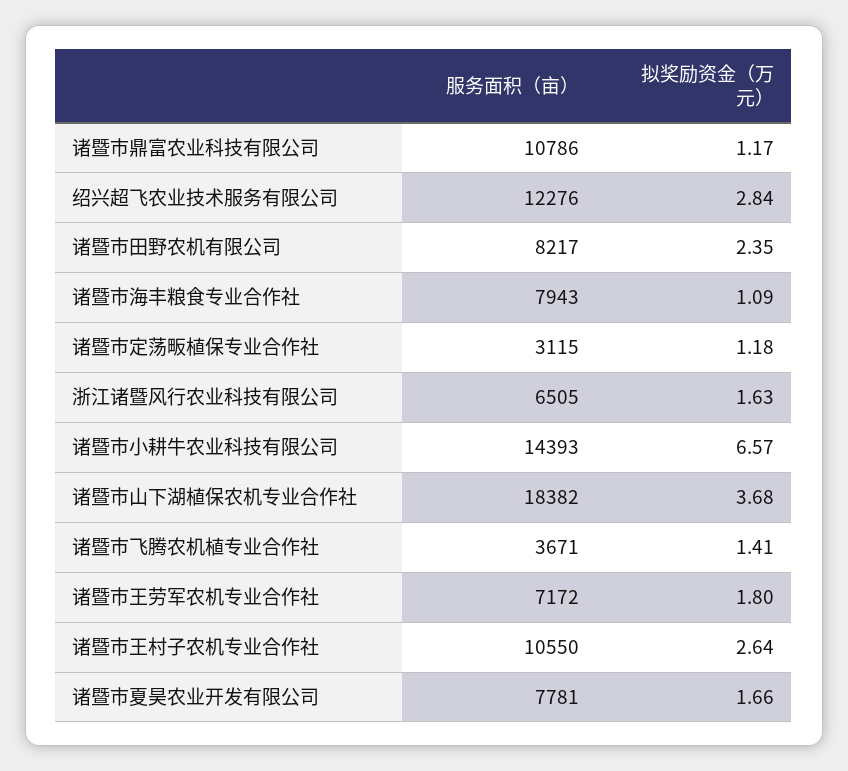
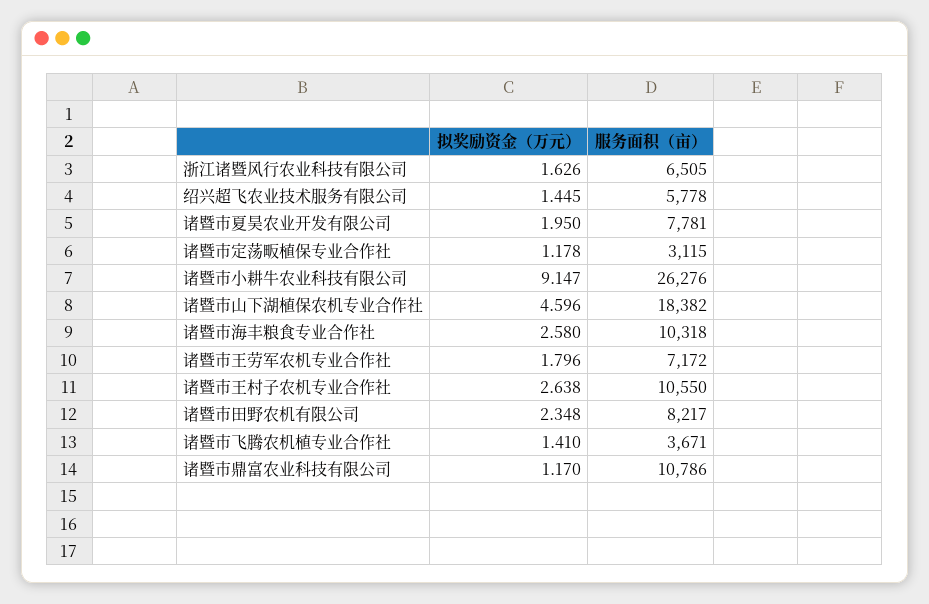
  {
    "服务面积（亩）": {
      "诸暨市鼎富农业科技有限公司": 10786,
-     "绍兴超飞农业技术服务有限公司": 12276,
+     "绍兴超飞农业技术服务有限公司": 5778,
      "诸暨市田野农机有限公司": 8217,
-     "诸暨市海丰粮食专业合作社": 7943,
+     "诸暨市海丰粮食专业合作社": 10318,
      "诸暨市定荡畈植保专业合作社": 3115,
      "浙江诸暨风行农业科技有限公司": 6505,
-     "诸暨市小耕牛农业科技有限公司": 14393,
+     "诸暨市小耕牛农业科技有限公司": 26276,
      "诸暨市山下湖植保农机专业合作社": 18382,
      "诸暨市飞腾农机植专业合作社": 3671,
      "诸暨市王劳军农机专业合作社": 7172,
      "诸暨市王村子农机专业合作社": 10550,
      "诸暨市夏昊农业开发有限公司": 7781
    },
    "拟奖励资金（万元）": {
      "诸暨市鼎富农业科技有限公司": 1.17,
-     "绍兴超飞农业技术服务有限公司": 2.84,
+     "绍兴超飞农业技术服务有限公司": 1.445,
      "诸暨市田野农机有限公司": 2.348,
-     "诸暨市海丰粮食专业合作社": 1.09,
+     "诸暨市海丰粮食专业合作社": 2.58,
      "诸暨市定荡畈植保专业合作社": 1.178,
      "浙江诸暨风行农业科技有限公司": 1.626,
-     "诸暨市小耕牛农业科技有限公司": 6.57,
+     "诸暨市小耕牛农业科技有限公司": 9.147,
-     "诸暨市山下湖植保农机专业合作社": 3.68,
+     "诸暨市山下湖植保农机专业合作社": 4.596,
      "诸暨市飞腾农机植专业合作社": 1.41,
      "诸暨市王劳军农机专业合作社": 1.796,
      "诸暨市王村子农机专业合作社": 2.638,
-     "诸暨市夏昊农业开发有限公司": 1.66
+     "诸暨市夏昊农业开发有限公司": 1.95
    }
  }

